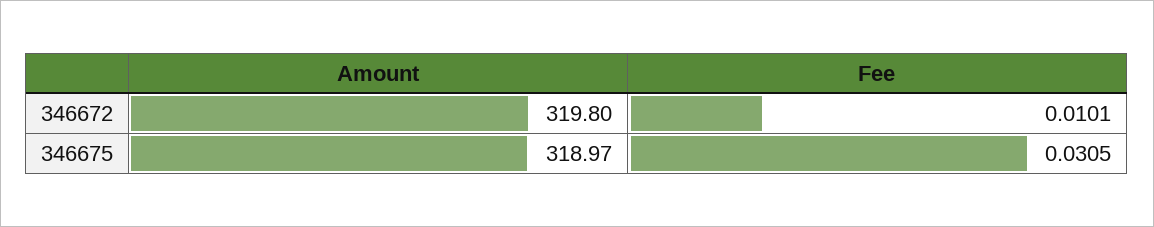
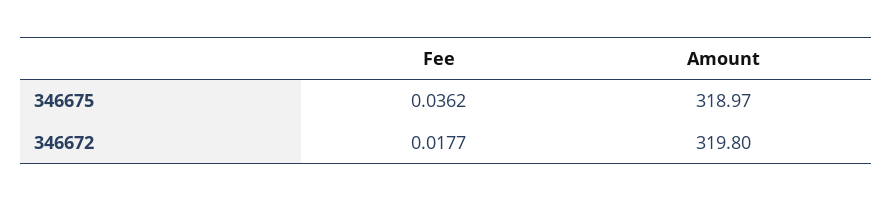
  {
    "Amount": {
      "346672": 319.8,
      "346675": 318.97
    },
    "Fee": {
-     "346672": 0.0101,
+     "346672": 0.0177,
-     "346675": 0.0305
+     "346675": 0.0362
    }
  }

